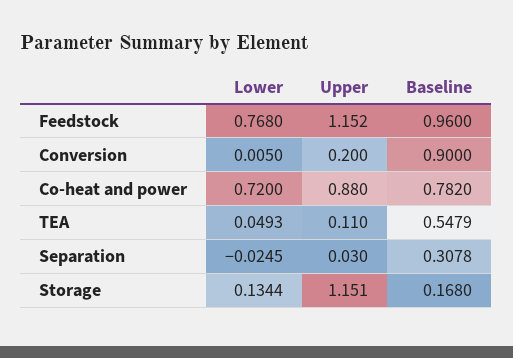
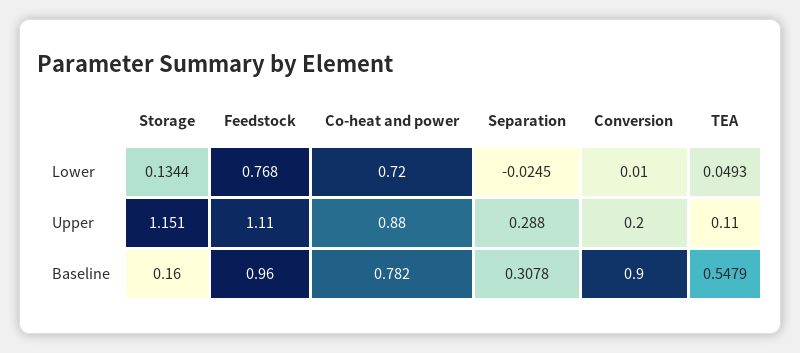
  {
    "Lower": {
      "Feedstock": 0.768,
-     "Conversion": 0.005,
+     "Conversion": 0.01,
      "Co-heat and power": 0.72,
      "TEA": 0.0493,
      "Separation": -0.0245,
      "Storage": 0.1344
    },
    "Upper": {
-     "Feedstock": 1.152,
+     "Feedstock": 1.11,
      "Conversion": 0.2,
      "Co-heat and power": 0.88,
      "TEA": 0.11,
-     "Separation": 0.03,
+     "Separation": 0.288,
      "Storage": 1.151
    },
    "Baseline": {
      "Feedstock": 0.96,
      "Conversion": 0.9,
      "Co-heat and power": 0.782,
      "TEA": 0.5479,
      "Separation": 0.3078,
-     "Storage": 0.168
+     "Storage": 0.16
    }
  }

